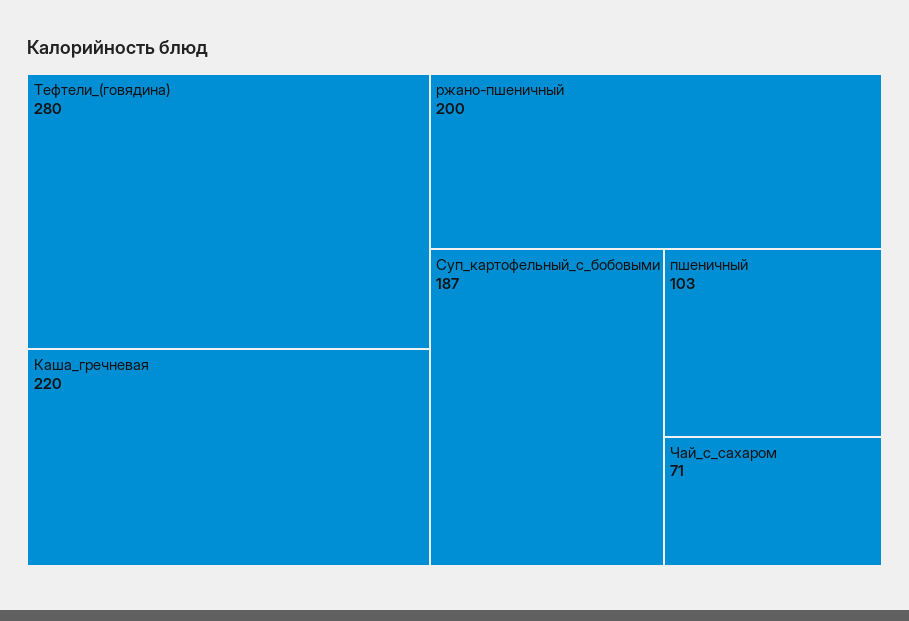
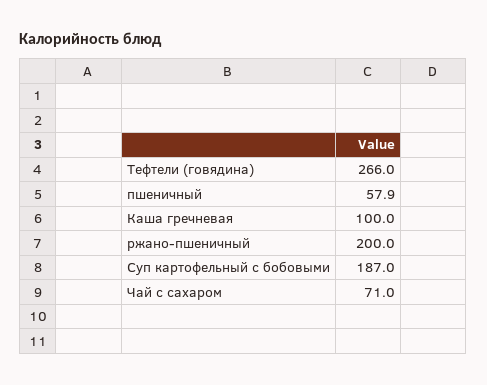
  {
-   "Тефтели_(говядина)": 280,
+   "Тефтели_(говядина)": 266,
-   "Каша_гречневая": 220,
+   "Каша_гречневая": 100,
    "ржано-пшеничный": 200,
    "Суп_картофельный_с_бобовыми": 187,
-   "пшеничный": 103,
+   "пшеничный": 57.9,
    "Чай_с_сахаром": 71
  }

